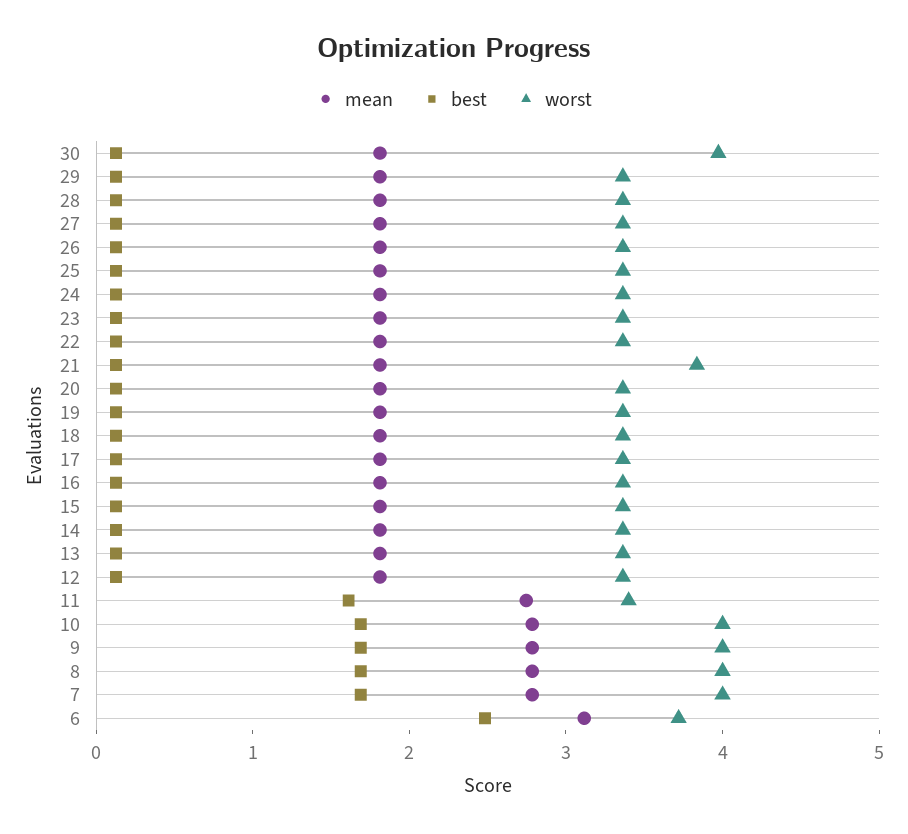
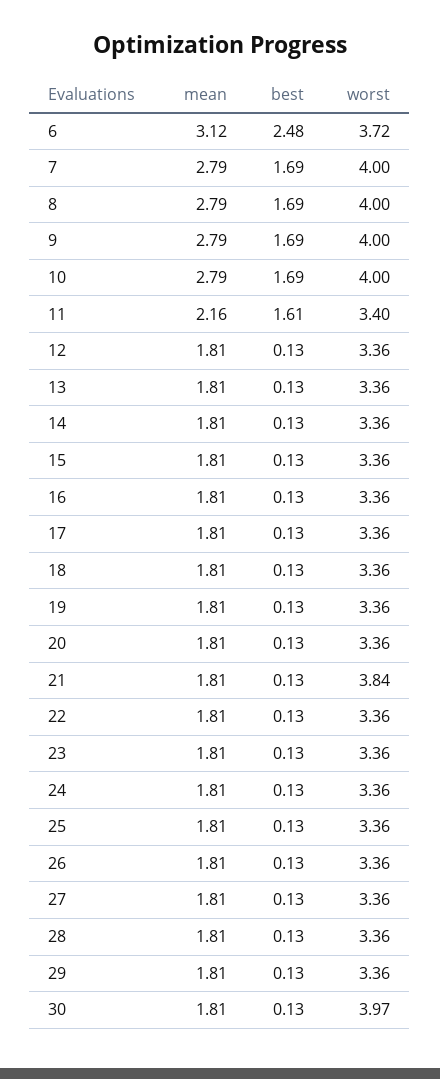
  {
    "mean": {
      "30": 1.81,
      "29": 1.81,
      "28": 1.81,
      "27": 1.81,
      "26": 1.81,
      "25": 1.81,
      "24": 1.81,
      "23": 1.81,
      "22": 1.81,
      "21": 1.81,
      "20": 1.81,
      "19": 1.81,
      "18": 1.81,
      "17": 1.81,
      "16": 1.81,
      "15": 1.81,
      "14": 1.81,
      "13": 1.81,
      "12": 1.81,
-     "11": 2.8,
+     "11": 2.16,
      "10": 2.79,
      "9": 2.79,
      "8": 2.79,
      "7": 2.79,
      "6": 3.12
    },
    "best": {
      "30": 0.13,
      "29": 0.13,
      "28": 0.13,
      "27": 0.13,
      "26": 0.13,
      "25": 0.13,
      "24": 0.13,
      "23": 0.13,
      "22": 0.13,
      "21": 0.13,
      "20": 0.13,
      "19": 0.13,
      "18": 0.13,
      "17": 0.13,
      "16": 0.13,
      "15": 0.13,
      "14": 0.13,
      "13": 0.13,
      "12": 0.13,
      "11": 1.61,
      "10": 1.69,
      "9": 1.69,
      "8": 1.69,
      "7": 1.69,
      "6": 2.48
    },
    "worst": {
      "30": 3.97,
      "29": 3.36,
      "28": 3.36,
      "27": 3.36,
      "26": 3.36,
      "25": 3.36,
      "24": 3.36,
      "23": 3.36,
      "22": 3.36,
      "21": 3.84,
      "20": 3.36,
      "19": 3.36,
      "18": 3.36,
      "17": 3.36,
      "16": 3.36,
      "15": 3.36,
      "14": 3.36,
      "13": 3.36,
      "12": 3.36,
      "11": 3.4,
      "10": 4,
      "9": 4,
      "8": 4,
      "7": 4,
      "6": 3.72
    }
  }

